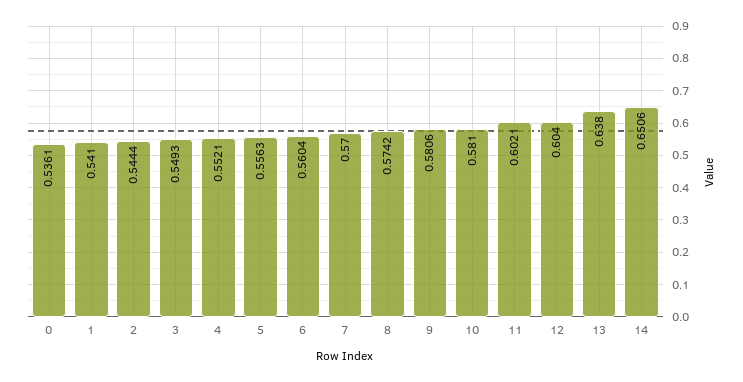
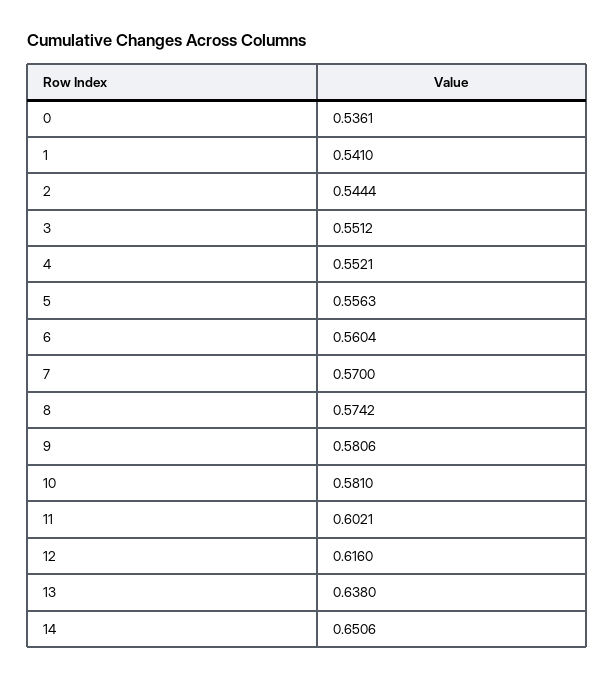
  {
    "0": 0.5361,
    "1": 0.541,
    "2": 0.5444,
-   "3": 0.5493,
+   "3": 0.5512,
    "4": 0.5521,
    "5": 0.5563,
    "6": 0.5604,
    "7": 0.57,
    "8": 0.5742,
    "9": 0.5806,
    "10": 0.581,
    "11": 0.6021,
-   "12": 0.604,
+   "12": 0.616,
    "13": 0.638,
    "14": 0.6506
  }

